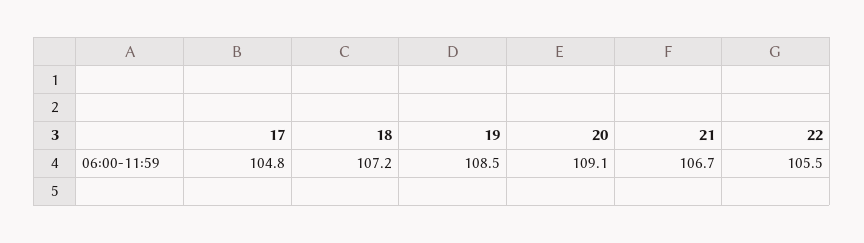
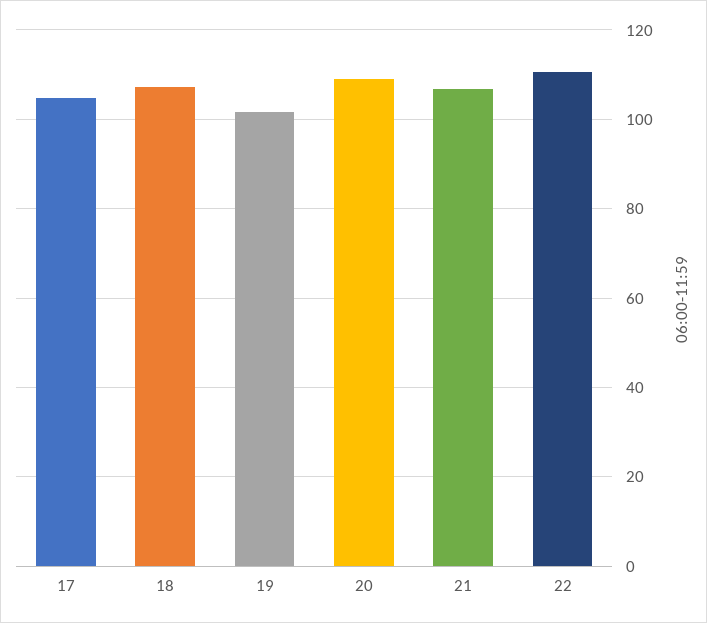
  {
    "17": 104.8,
    "18": 107.2,
-   "19": 108.5,
+   "19": 102,
    "20": 109.1,
    "21": 106.7,
-   "22": 105.5
+   "22": 110
  }

